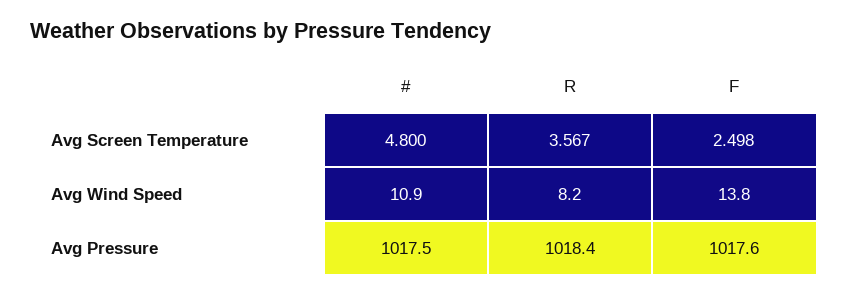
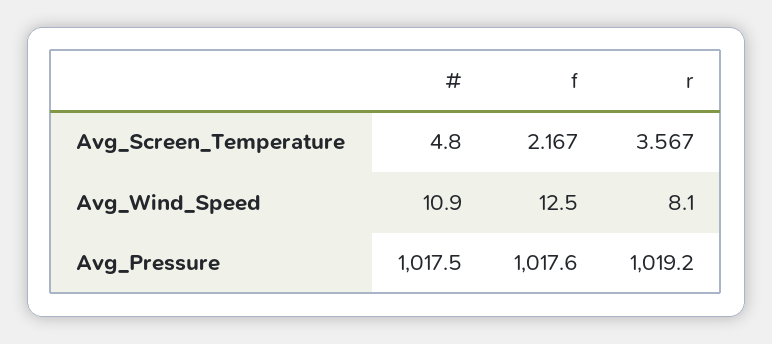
  {
    "#": {
      "Avg Screen Temperature": 4.8,
      "Avg Wind Speed": 10.9,
      "Avg Pressure": 1017.5
    },
    "R": {
      "Avg Screen Temperature": 3.567,
-     "Avg Wind Speed": 8.2,
+     "Avg Wind Speed": 8.1,
-     "Avg Pressure": 1018.4
+     "Avg Pressure": 1019.2
    },
    "F": {
-     "Avg Screen Temperature": 2.498,
+     "Avg Screen Temperature": 2.167,
-     "Avg Wind Speed": 13.8,
+     "Avg Wind Speed": 12.5,
      "Avg Pressure": 1017.6
    }
  }

